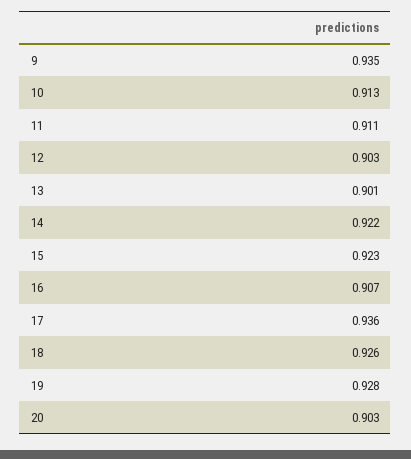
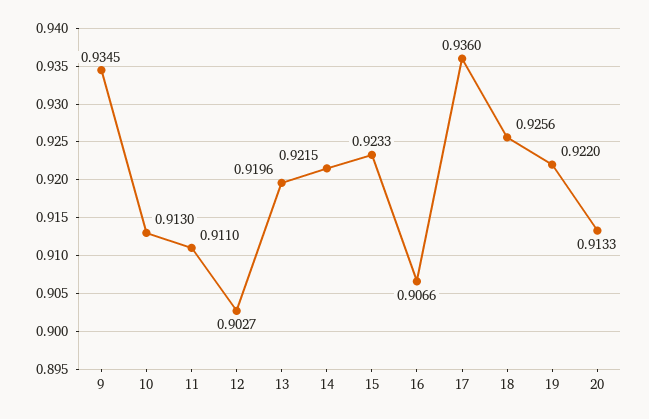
  {
    "9": 0.9345,
    "10": 0.913,
    "11": 0.911,
    "12": 0.9027,
-   "13": 0.901,
+   "13": 0.9196,
    "14": 0.9215,
    "15": 0.9233,
    "16": 0.9066,
    "17": 0.936,
    "18": 0.9256,
-   "19": 0.928,
+   "19": 0.922,
-   "20": 0.903
+   "20": 0.9133
  }

